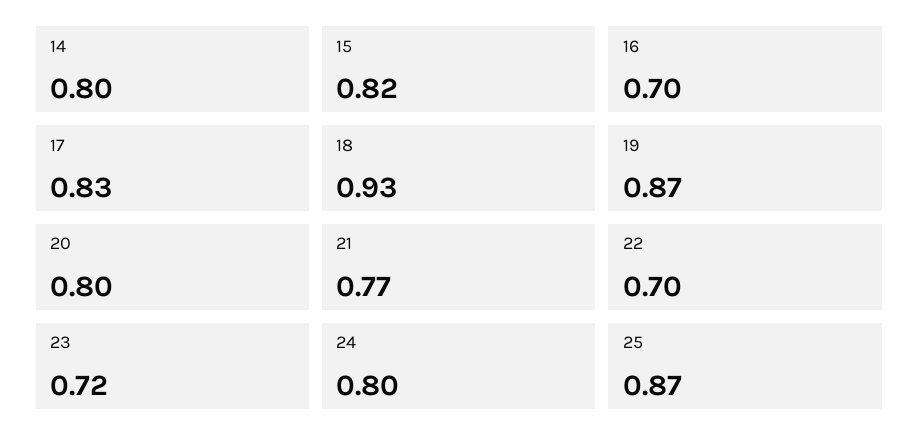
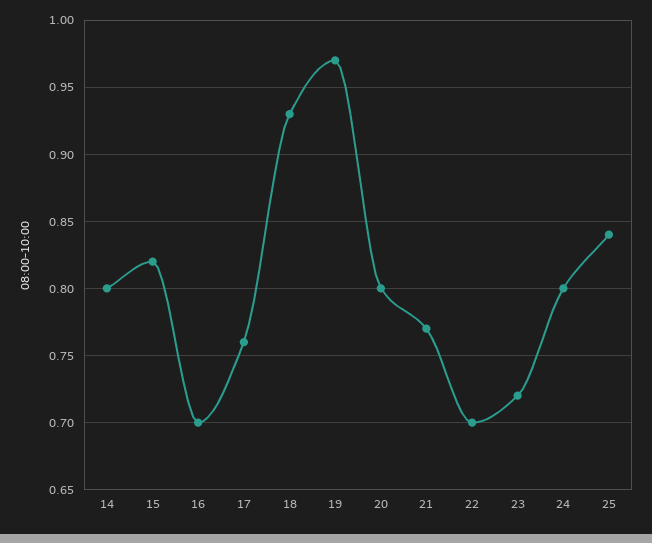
  {
    "14": 0.8,
    "15": 0.82,
    "16": 0.7,
-   "17": 0.83,
+   "17": 0.76,
    "18": 0.93,
-   "19": 0.87,
+   "19": 0.97,
    "20": 0.8,
    "21": 0.77,
    "22": 0.7,
    "23": 0.72,
    "24": 0.8,
-   "25": 0.87
+   "25": 0.84
  }

